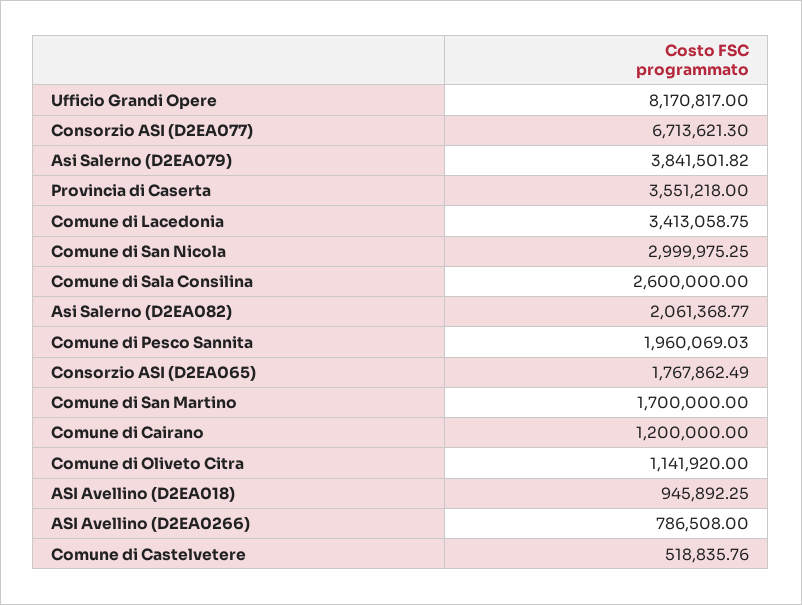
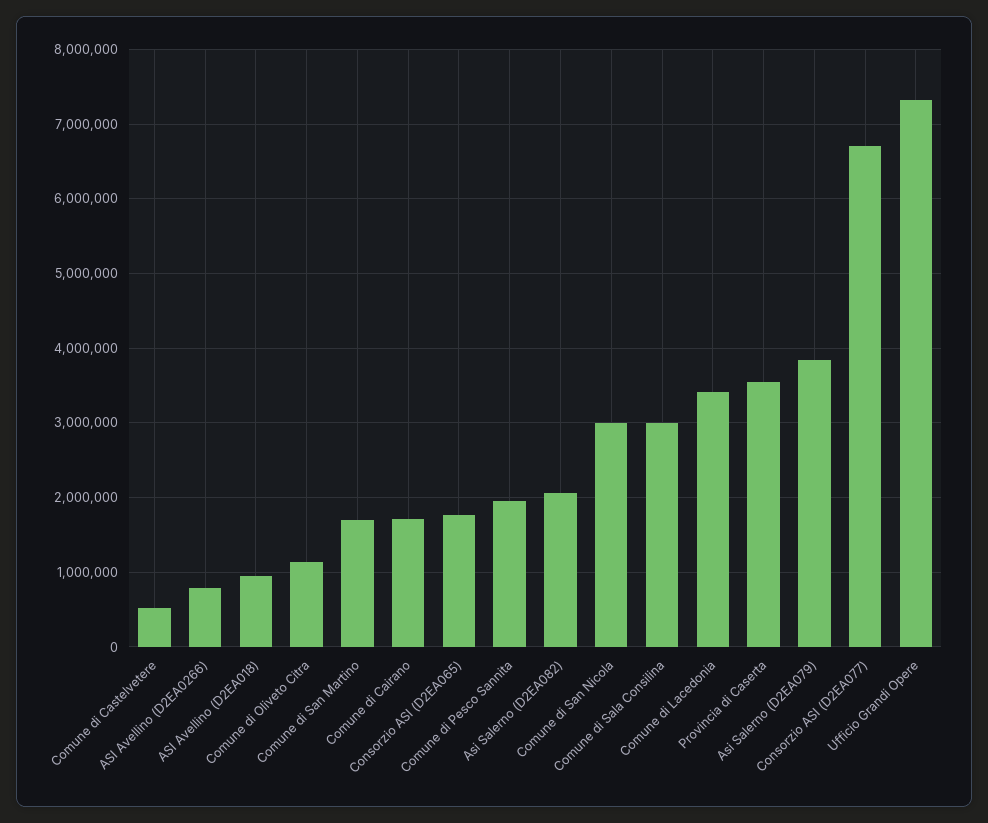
  {
-   "Ufficio Grandi Opere": 8170817,
+   "Ufficio Grandi Opere": 7300000,
    "Consorzio ASI (D2EA077)": 6713621.3,
    "Asi Salerno (D2EA079)": 3841501.82,
    "Provincia di Caserta": 3551218,
    "Comune di Lacedonia": 3413058.75,
    "Comune di San Nicola": 2999975.25,
-   "Comune di Sala Consilina": 2600000,
+   "Comune di Sala Consilina": 3000000,
    "Asi Salerno (D2EA082)": 2061368.77,
    "Comune di Pesco Sannita": 1960069.03,
    "Consorzio ASI (D2EA065)": 1767862.49,
    "Comune di San Martino": 1700000,
-   "Comune di Cairano": 1200000,
+   "Comune di Cairano": 1700000,
    "Comune di Oliveto Citra": 1141920,
    "ASI Avellino (D2EA018)": 945892.25,
    "ASI Avellino (D2EA0266)": 786508,
    "Comune di Castelvetere": 518835.76
  }

